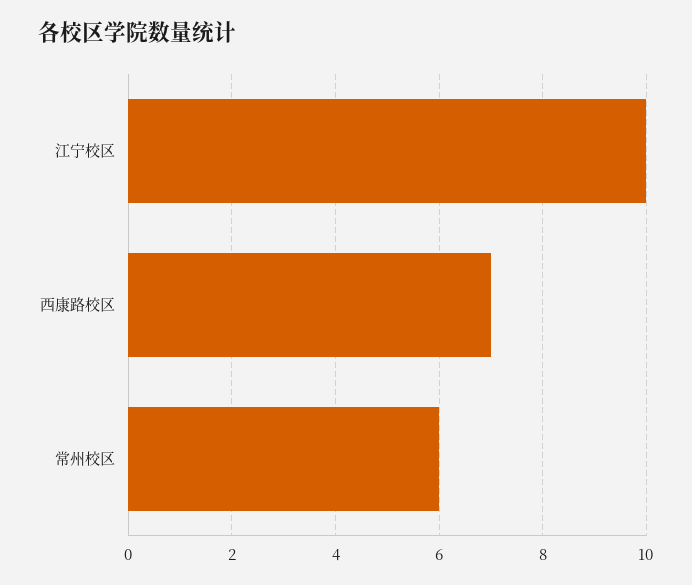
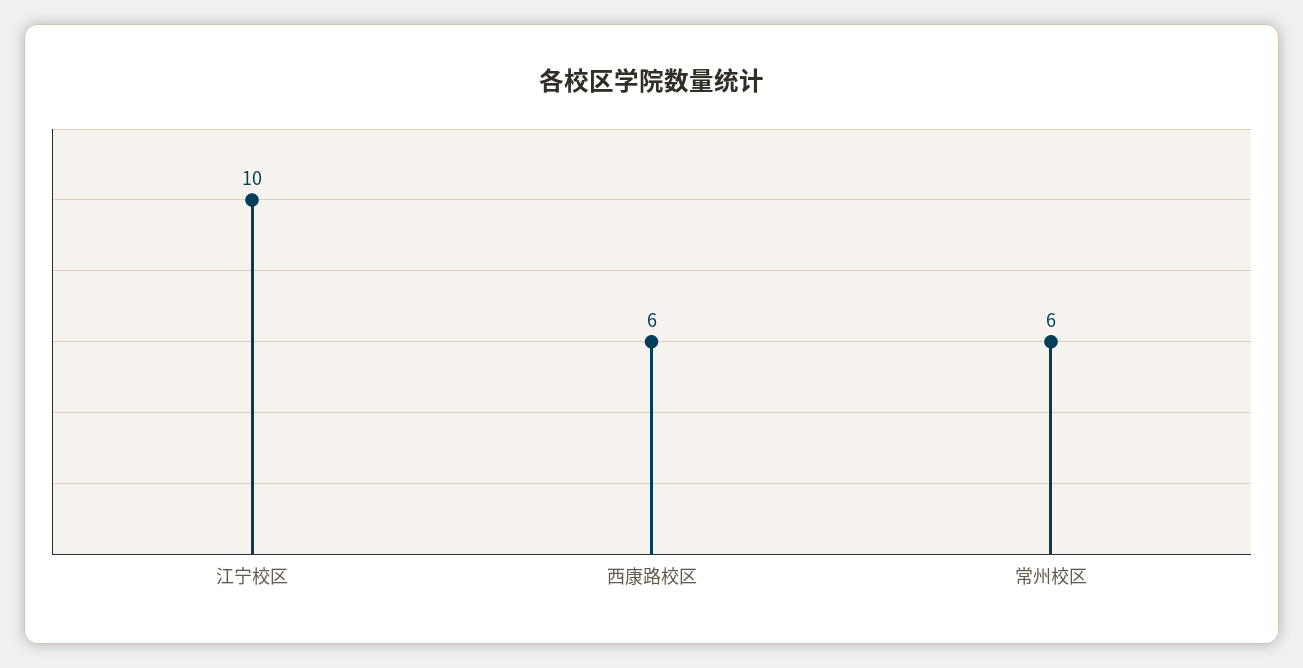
  {
    "江宁校区": 10,
-   "西康路校区": 7,
+   "西康路校区": 6,
    "常州校区": 6
  }

